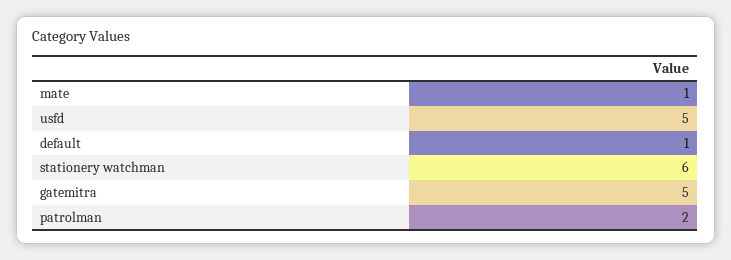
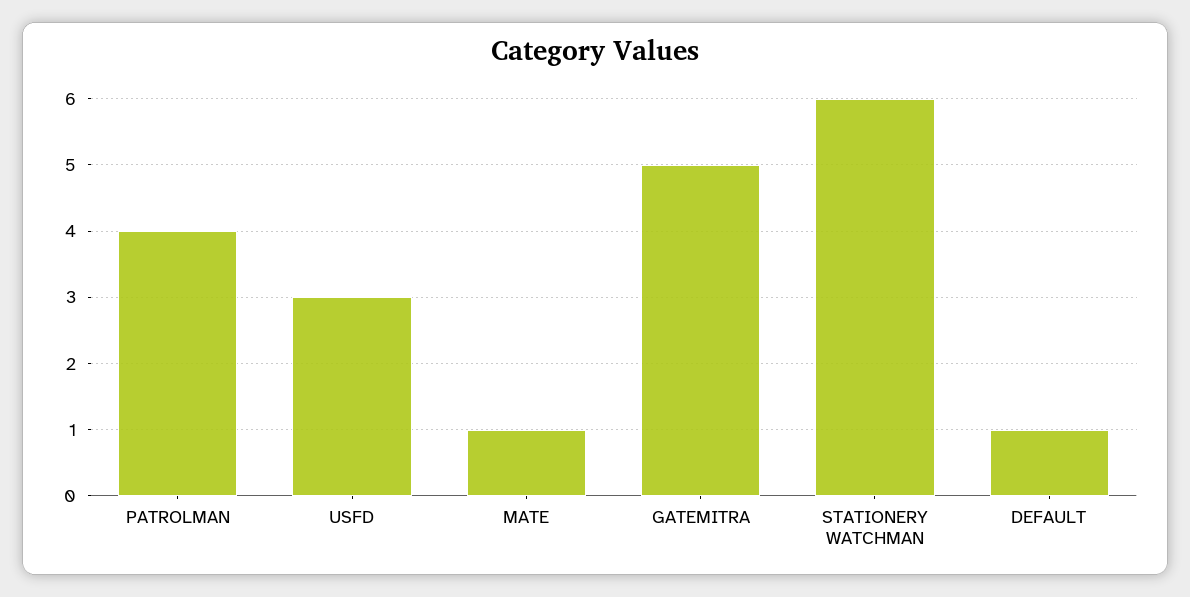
  {
    "mate": 1,
-   "usfd": 5,
+   "usfd": 3,
    "default": 1,
    "stationery watchman": 6,
    "gatemitra": 5,
-   "patrolman": 2
+   "patrolman": 4
  }

